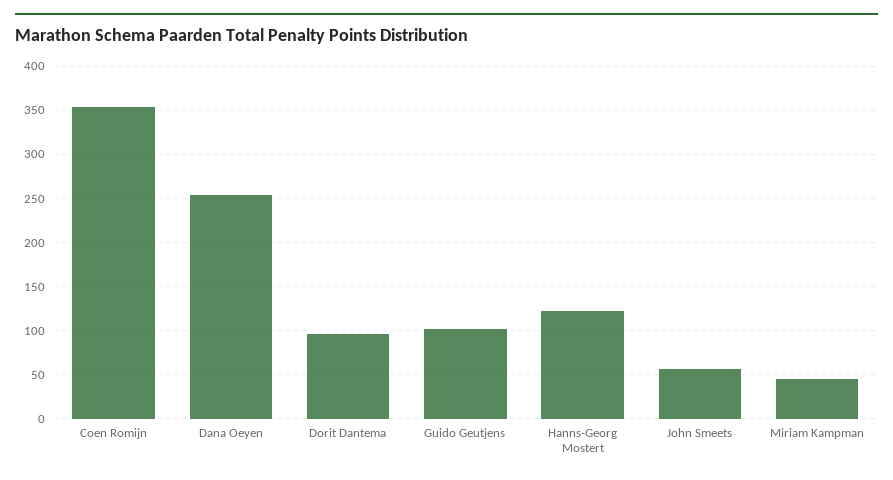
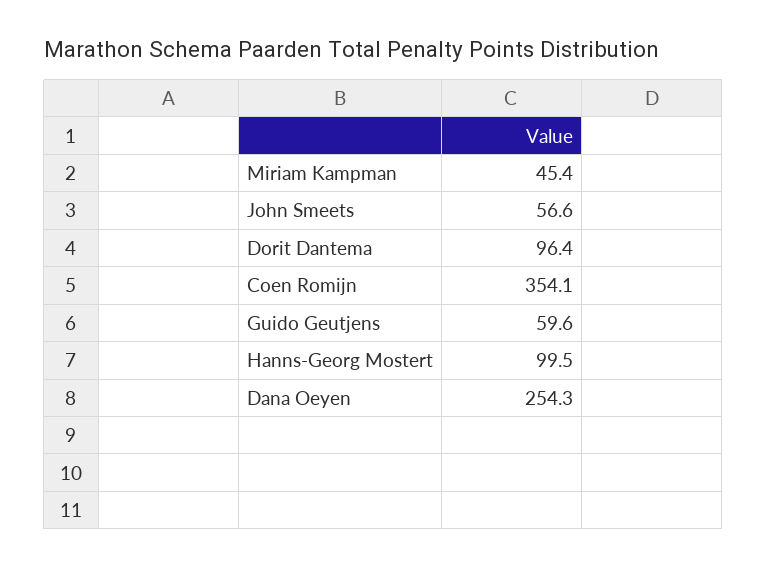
  {
    "Coen Romijn": 354.1,
    "Dana Oeyen": 254.3,
    "Dorit Dantema": 96.4,
-   "Guido Geutjens": 100,
+   "Guido Geutjens": 59.6,
-   "Hanns-Georg Mostert": 120,
+   "Hanns-Georg Mostert": 99.5,
    "John Smeets": 56.6,
    "Miriam Kampman": 45.4
  }

